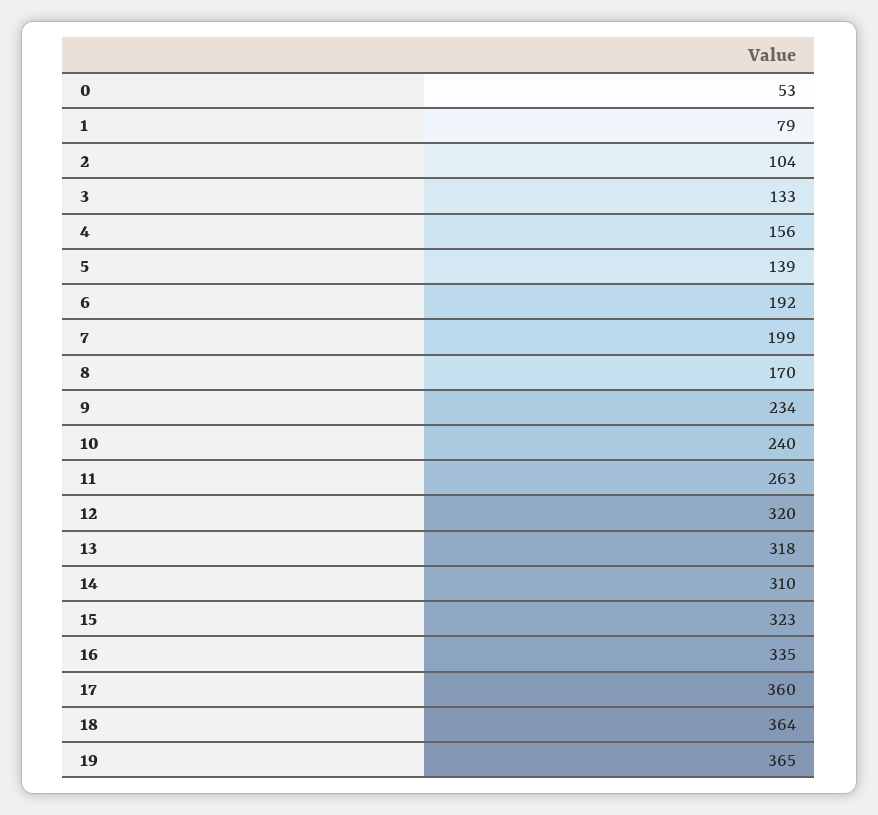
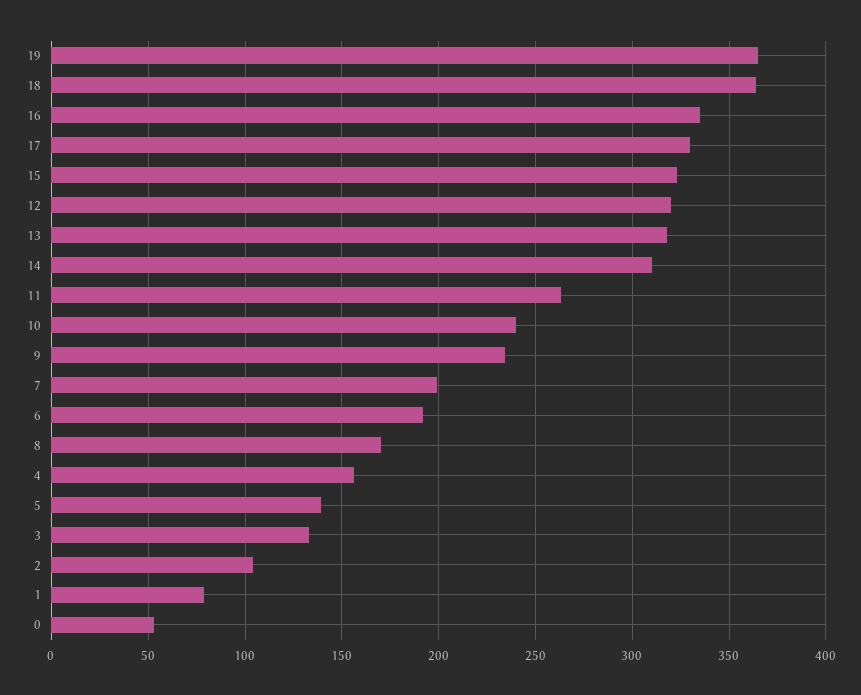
  {
    "0": 53,
    "1": 79,
    "2": 104,
    "3": 133,
    "4": 156,
    "5": 139,
    "6": 192,
    "7": 199,
    "8": 170,
    "9": 234,
    "10": 240,
    "11": 263,
    "12": 320,
    "13": 318,
    "14": 310,
    "15": 323,
    "16": 335,
-   "17": 360,
+   "17": 330,
    "18": 364,
    "19": 365
  }

